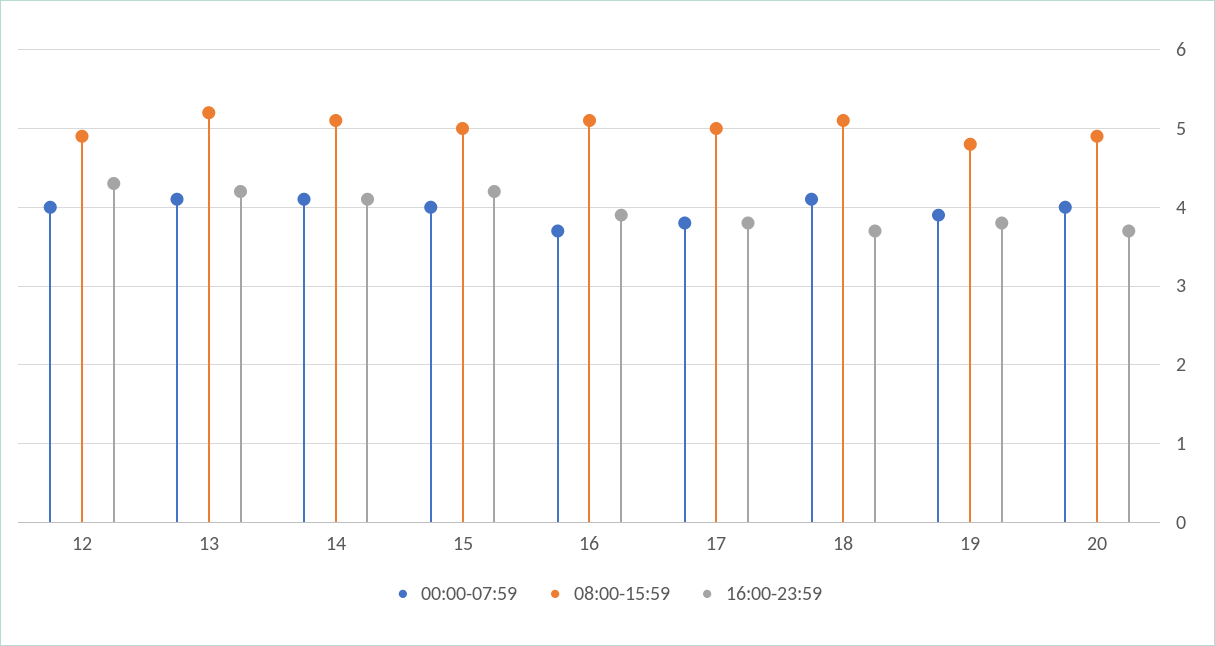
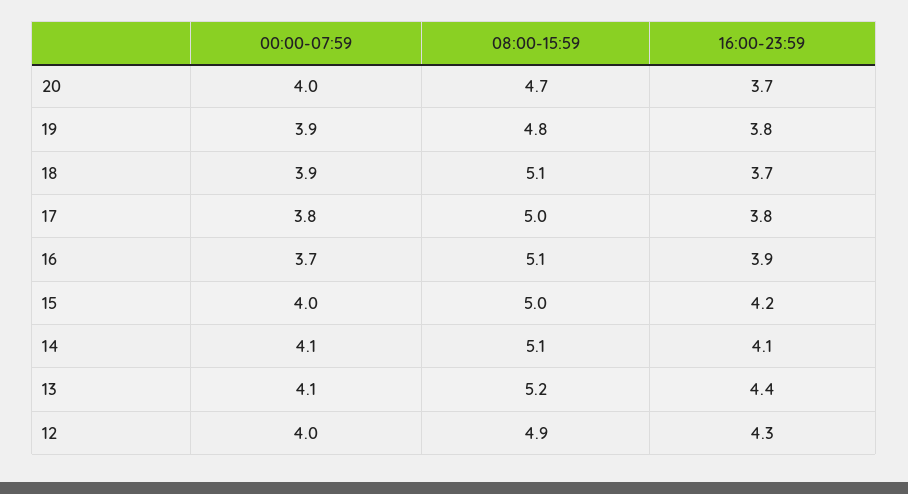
  {
    "00:00-07:59": {
      "12": 4,
      "13": 4.1,
      "14": 4.1,
      "15": 4,
      "16": 3.7,
      "17": 3.8,
-     "18": 4.1,
+     "18": 3.9,
      "19": 3.9,
      "20": 4
    },
    "08:00-15:59": {
      "12": 4.9,
      "13": 5.2,
      "14": 5.1,
      "15": 5,
      "16": 5.1,
      "17": 5,
      "18": 5.1,
      "19": 4.8,
-     "20": 4.9
+     "20": 4.7
    },
    "16:00-23:59": {
      "12": 4.3,
-     "13": 4.2,
+     "13": 4.4,
      "14": 4.1,
      "15": 4.2,
      "16": 3.9,
      "17": 3.8,
      "18": 3.7,
      "19": 3.8,
      "20": 3.7
    }
  }

